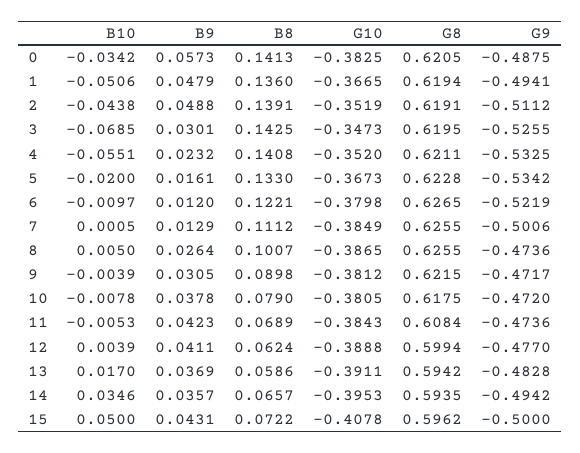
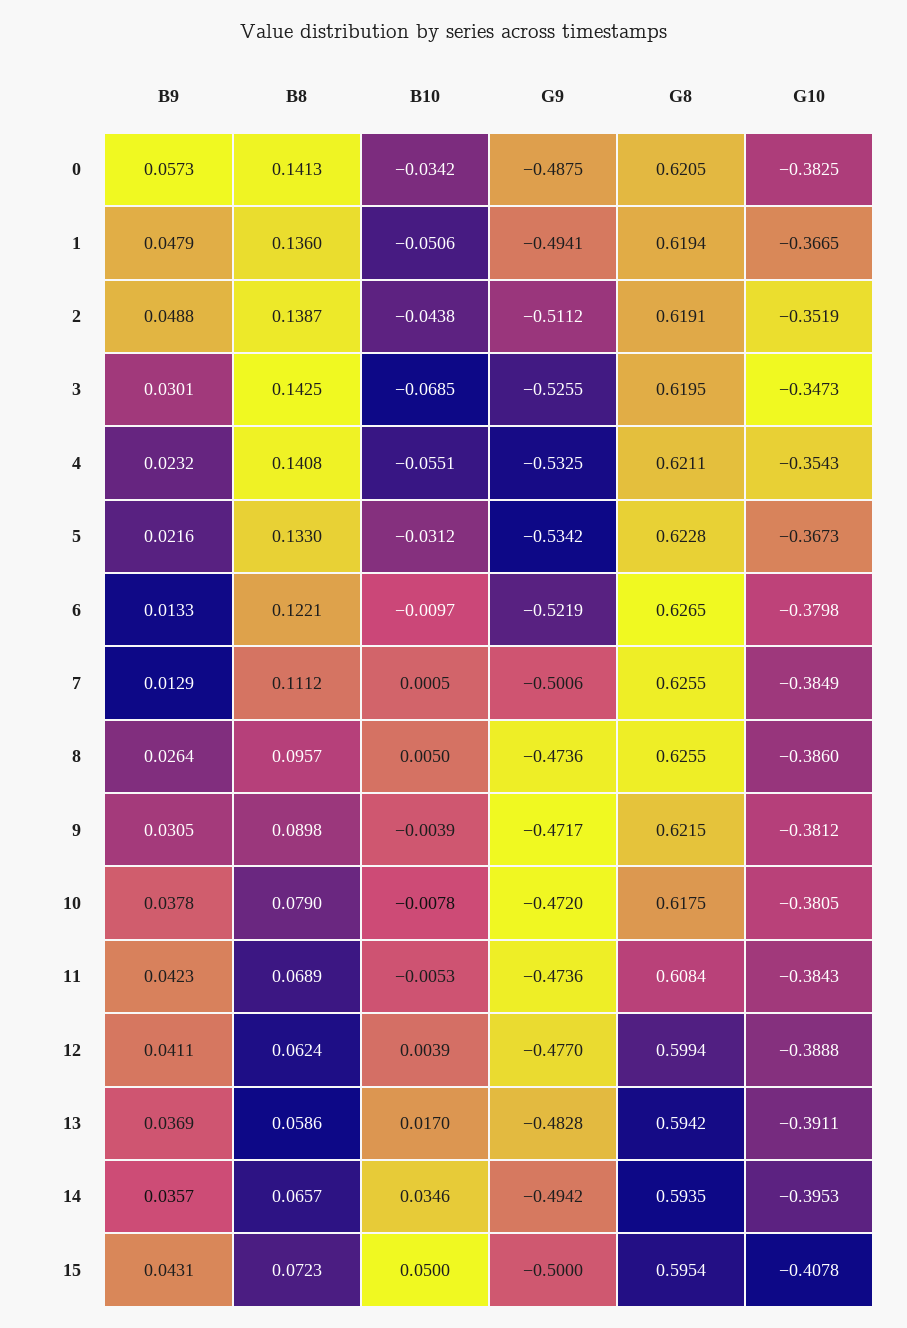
  {
    "B10": {
      "0": -0.0342,
      "1": -0.0506,
      "2": -0.0438,
      "3": -0.0685,
      "4": -0.0551,
-     "5": -0.02,
+     "5": -0.0312,
      "6": -0.0097,
      "7": 0.0005,
      "8": 0.005,
      "9": -0.0039,
      "10": -0.0078,
      "11": -0.0053,
      "12": 0.0039,
      "13": 0.017,
      "14": 0.0346,
      "15": 0.05
    },
    "B9": {
      "0": 0.0573,
      "1": 0.0479,
      "2": 0.0488,
      "3": 0.0301,
      "4": 0.0232,
-     "5": 0.0161,
+     "5": 0.0216,
-     "6": 0.012,
+     "6": 0.0133,
      "7": 0.0129,
      "8": 0.0264,
      "9": 0.0305,
      "10": 0.0378,
      "11": 0.0423,
      "12": 0.0411,
      "13": 0.0369,
      "14": 0.0357,
      "15": 0.0431
    },
    "B8": {
      "0": 0.1413,
      "1": 0.136,
-     "2": 0.1391,
+     "2": 0.1387,
      "3": 0.1425,
      "4": 0.1408,
      "5": 0.133,
      "6": 0.1221,
      "7": 0.1112,
-     "8": 0.1007,
+     "8": 0.0957,
      "9": 0.0898,
      "10": 0.079,
      "11": 0.0689,
      "12": 0.0624,
      "13": 0.0586,
      "14": 0.0657,
-     "15": 0.0722
+     "15": 0.0723
    },
    "G10": {
      "0": -0.3825,
      "1": -0.3665,
      "2": -0.3519,
      "3": -0.3473,
-     "4": -0.352,
+     "4": -0.3543,
      "5": -0.3673,
      "6": -0.3798,
      "7": -0.3849,
-     "8": -0.3865,
+     "8": -0.386,
      "9": -0.3812,
      "10": -0.3805,
      "11": -0.3843,
      "12": -0.3888,
      "13": -0.3911,
      "14": -0.3953,
      "15": -0.4078
    },
    "G8": {
      "0": 0.6205,
      "1": 0.6194,
      "2": 0.6191,
      "3": 0.6195,
      "4": 0.6211,
      "5": 0.6228,
      "6": 0.6265,
      "7": 0.6255,
      "8": 0.6255,
      "9": 0.6215,
      "10": 0.6175,
      "11": 0.6084,
      "12": 0.5994,
      "13": 0.5942,
      "14": 0.5935,
-     "15": 0.5962
+     "15": 0.5954
    },
    "G9": {
      "0": -0.4875,
      "1": -0.4941,
      "2": -0.5112,
      "3": -0.5255,
      "4": -0.5325,
      "5": -0.5342,
      "6": -0.5219,
      "7": -0.5006,
      "8": -0.4736,
      "9": -0.4717,
      "10": -0.472,
      "11": -0.4736,
      "12": -0.477,
      "13": -0.4828,
      "14": -0.4942,
      "15": -0.5
    }
  }

